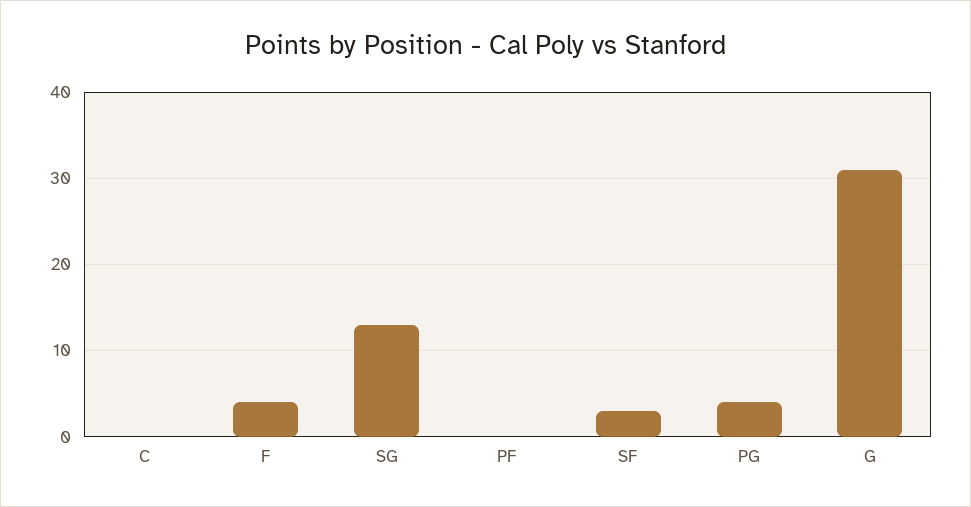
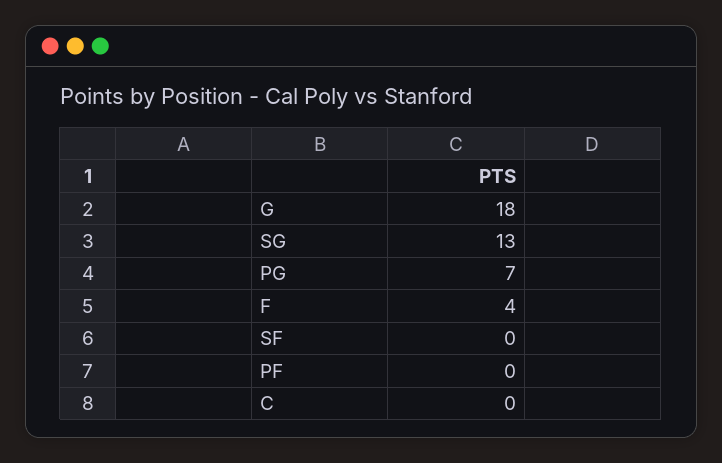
  {
    "C": 0,
    "F": 4,
    "SG": 13,
    "PF": 0,
-   "SF": 3,
+   "SF": 0,
-   "PG": 4,
+   "PG": 7,
-   "G": 31
+   "G": 18
  }

